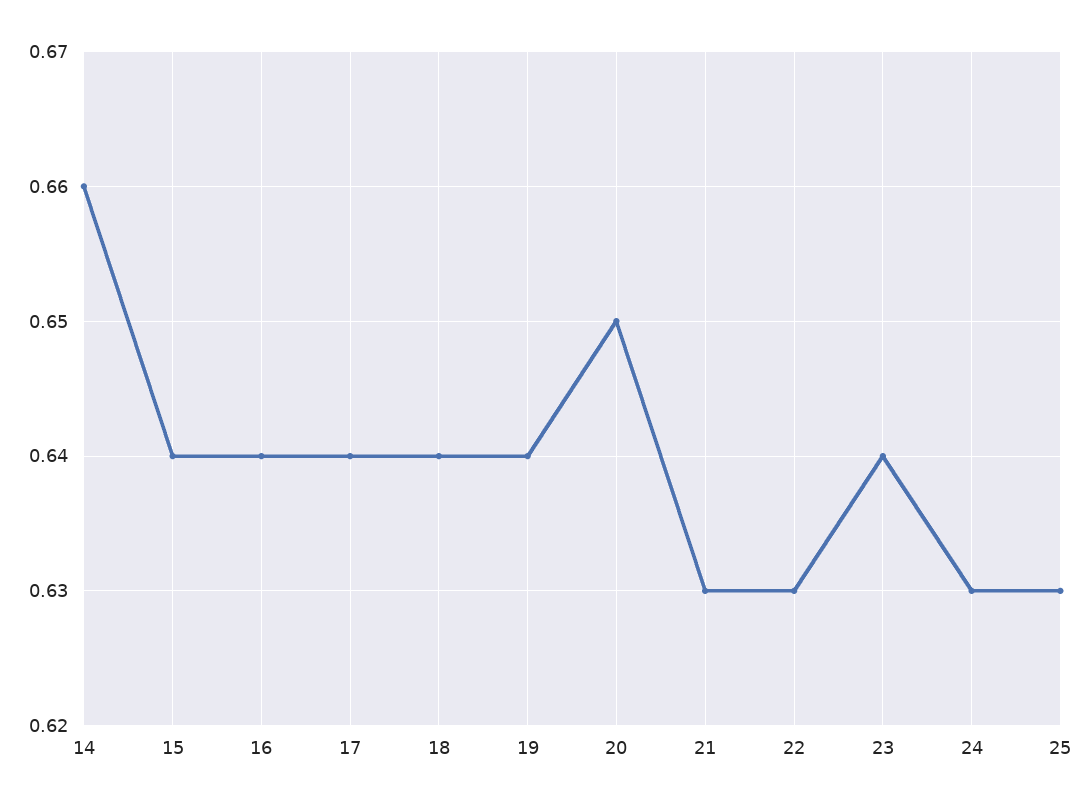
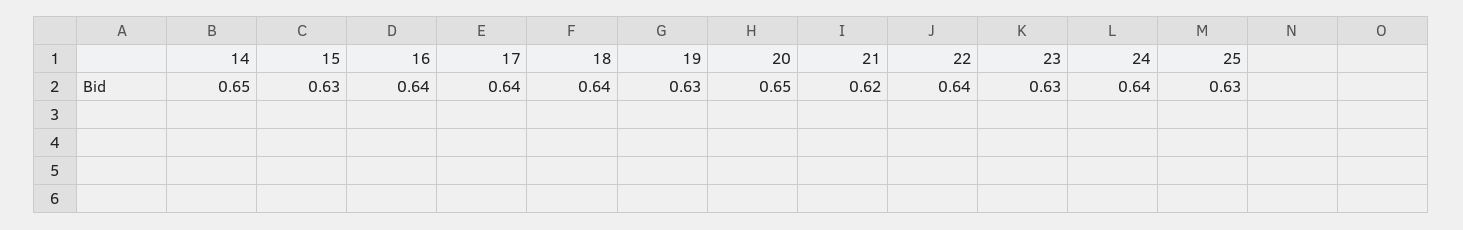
  {
-   "14": 0.66,
+   "14": 0.65,
-   "15": 0.64,
+   "15": 0.63,
    "16": 0.64,
    "17": 0.64,
    "18": 0.64,
-   "19": 0.64,
+   "19": 0.63,
    "20": 0.65,
-   "21": 0.63,
+   "21": 0.62,
-   "22": 0.63,
+   "22": 0.64,
-   "23": 0.64,
+   "23": 0.63,
-   "24": 0.63,
+   "24": 0.64,
    "25": 0.63
  }

